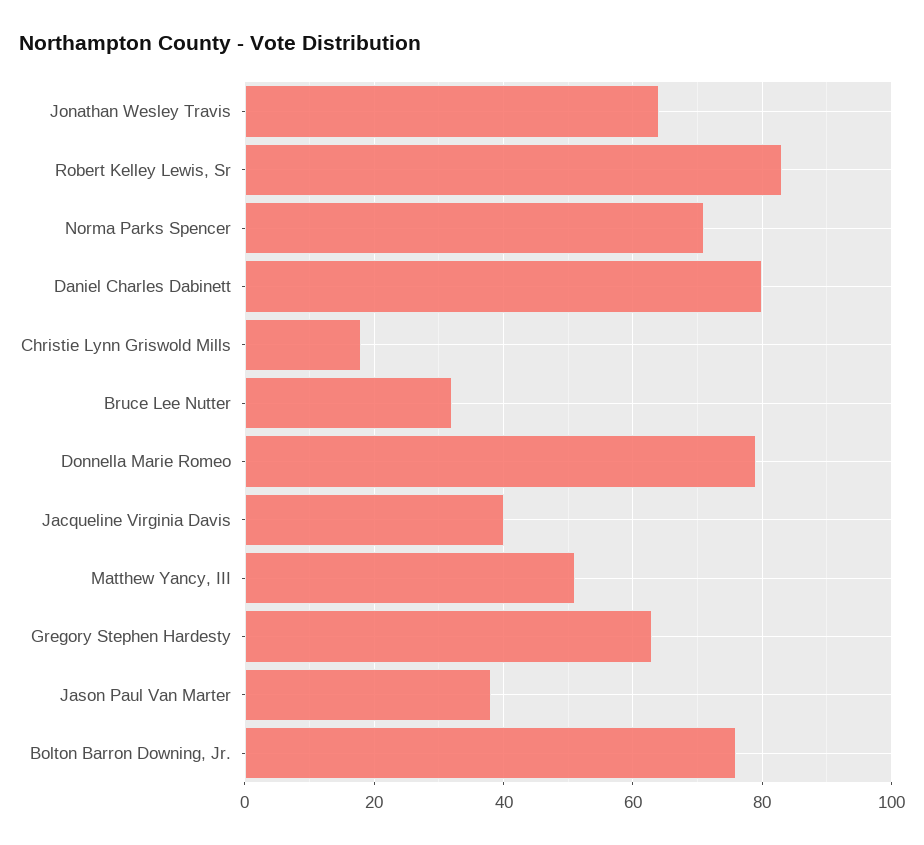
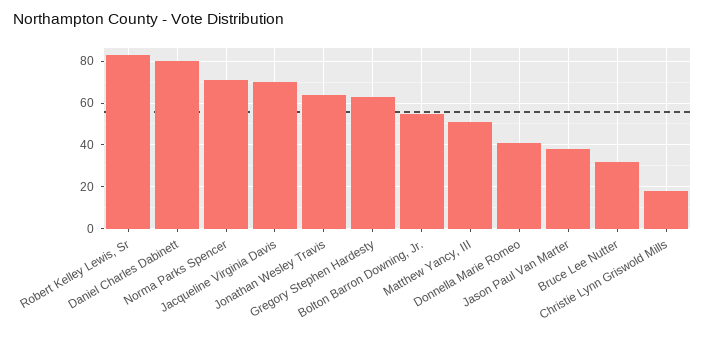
  {
    "Jonathan Wesley Travis": 65,
    "Robert Kelley Lewis, Sr": 85,
    "Norma Parks Spencer": 70,
    "Daniel Charles Dabinett": 80,
    "Christie Lynn Griswold Mills": 20,
    "Bruce Lee Nutter": 30,
-   "Donnella Marie Romeo": 80,
+   "Donnella Marie Romeo": 40,
-   "Jacqueline Virginia Davis": 40,
+   "Jacqueline Virginia Davis": 70,
    "Matthew Yancy, III": 50,
    "Gregory Stephen Hardesty": 65,
    "Jason Paul Van Marter": 40,
-   "Bolton Barron Downing, Jr.": 75
+   "Bolton Barron Downing, Jr.": 55
  }

